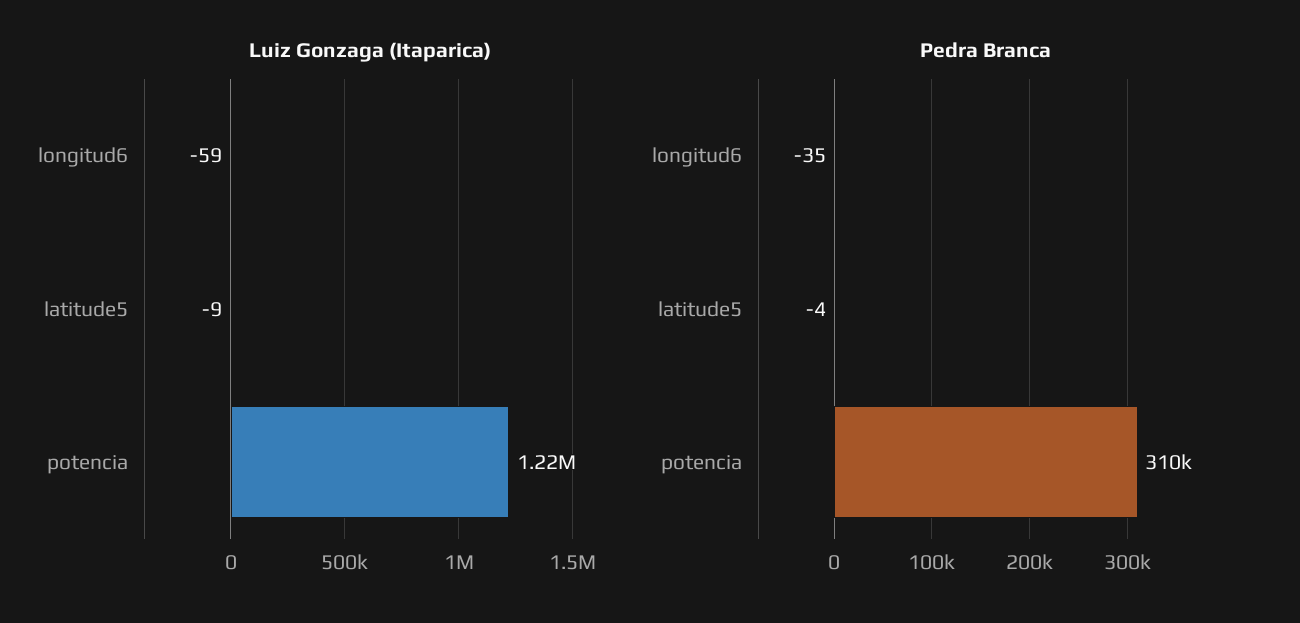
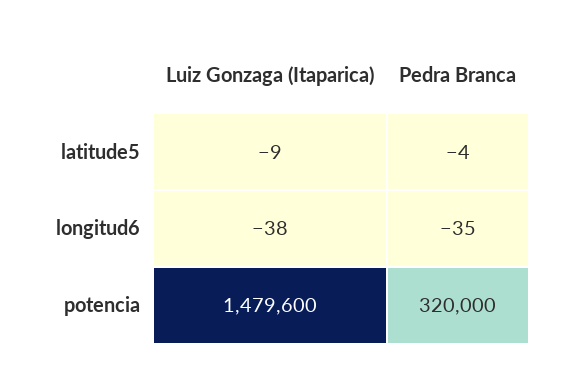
  {
    "Luiz Gonzaga (Itaparica)": {
-     "longitud6": -59,
+     "longitud6": -38,
      "latitude5": -9,
-     "potencia": 1220000
+     "potencia": 1479600
    },
    "Pedra Branca": {
      "longitud6": -35,
      "latitude5": -4,
-     "potencia": 310000
+     "potencia": 320000
    }
  }

